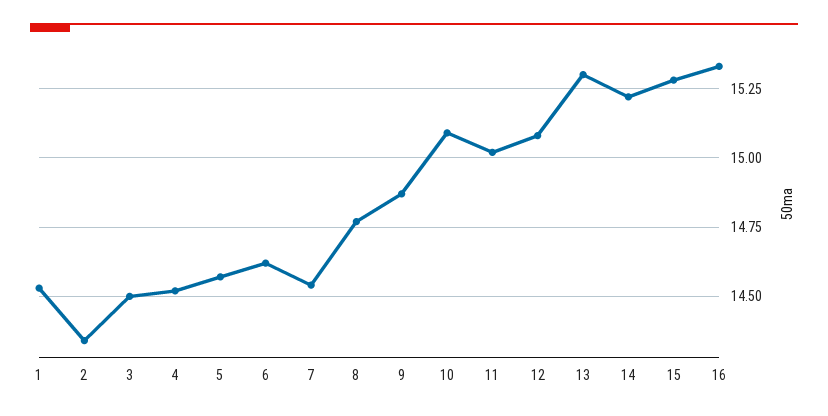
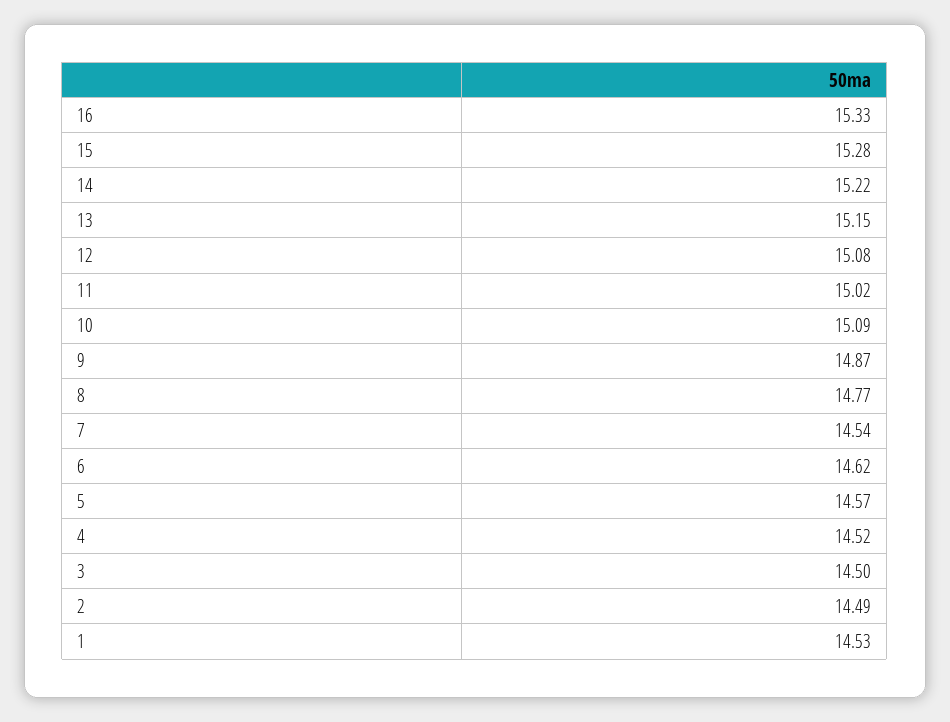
  {
    "1": 14.53,
-   "2": 14.35,
+   "2": 14.49,
    "3": 14.5,
    "4": 14.52,
    "5": 14.57,
    "6": 14.62,
    "7": 14.54,
    "8": 14.77,
    "9": 14.87,
    "10": 15.09,
    "11": 15.02,
    "12": 15.08,
-   "13": 15.3,
+   "13": 15.15,
    "14": 15.22,
    "15": 15.28,
    "16": 15.33
  }

